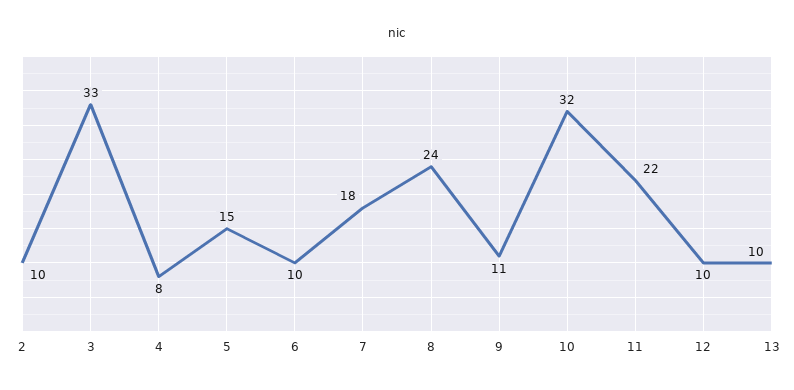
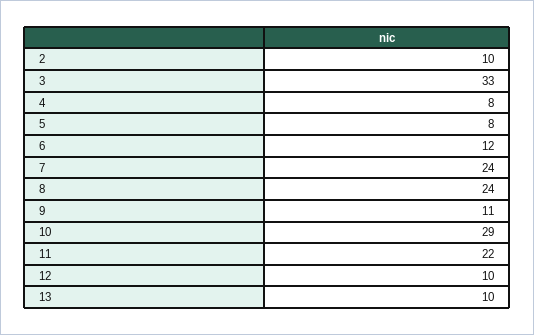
  {
    "2": 10,
    "3": 33,
    "4": 8,
-   "5": 15,
+   "5": 8,
-   "6": 10,
+   "6": 12,
-   "7": 18,
+   "7": 24,
    "8": 24,
    "9": 11,
-   "10": 32,
+   "10": 29,
    "11": 22,
    "12": 10,
    "13": 10
  }

